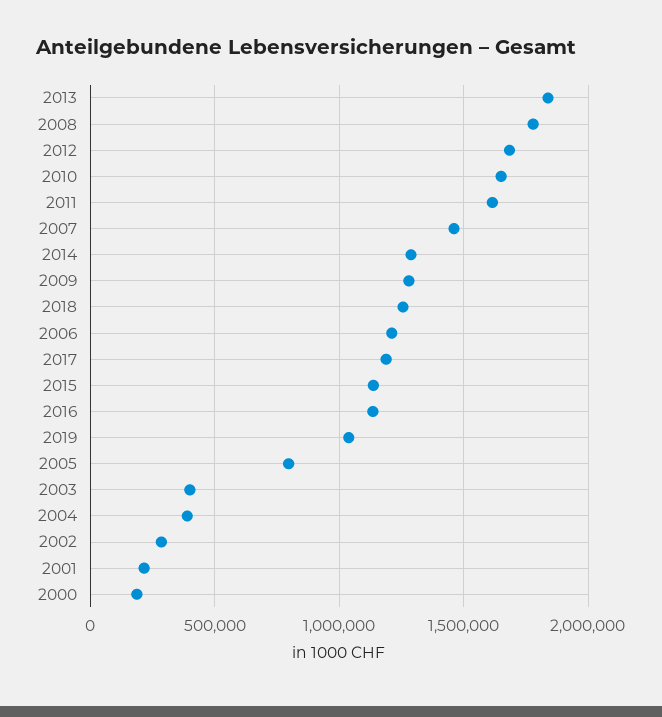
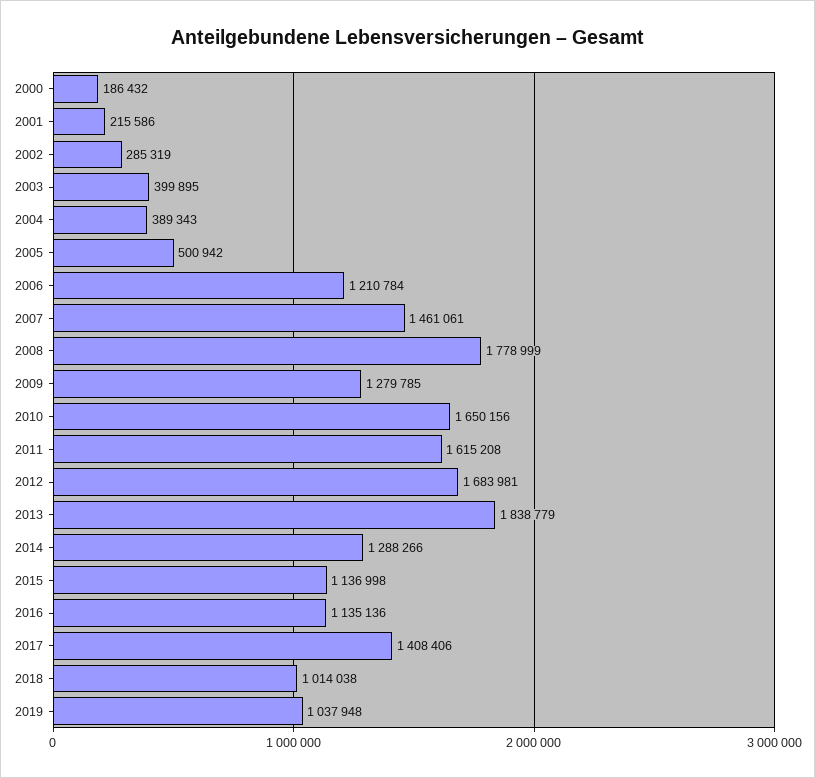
  {
    "2013": 1838779,
    "2008": 1778999,
    "2012": 1683981,
    "2010": 1650156,
    "2011": 1615208,
    "2007": 1461061,
    "2014": 1288266,
    "2009": 1279785,
-   "2018": 1250000,
+   "2018": 1014038,
    "2006": 1210784,
-   "2017": 1200000,
+   "2017": 1408406,
    "2015": 1136998,
    "2016": 1135136,
    "2019": 1037948,
-   "2005": 800000,
+   "2005": 500942,
    "2003": 399895,
    "2004": 389343,
    "2002": 285319,
    "2001": 215586,
    "2000": 186432
  }

